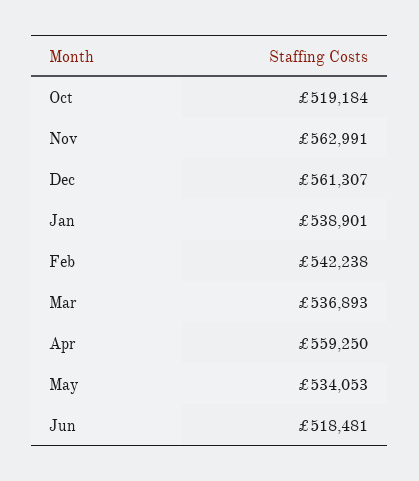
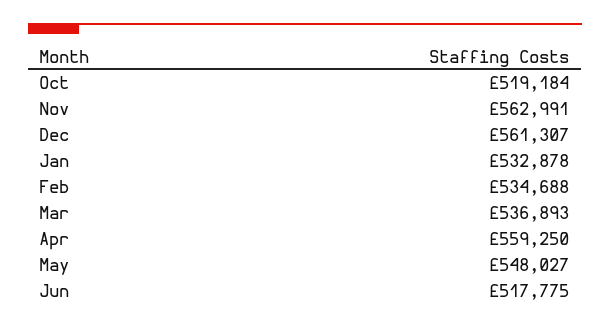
  {
    "Oct": 519184,
    "Nov": 562991,
    "Dec": 561307,
-   "Jan": 538901,
+   "Jan": 532878,
-   "Feb": 542238,
+   "Feb": 534688,
    "Mar": 536893,
    "Apr": 559250,
-   "May": 534053,
+   "May": 548027,
-   "Jun": 518481
+   "Jun": 517775
  }

